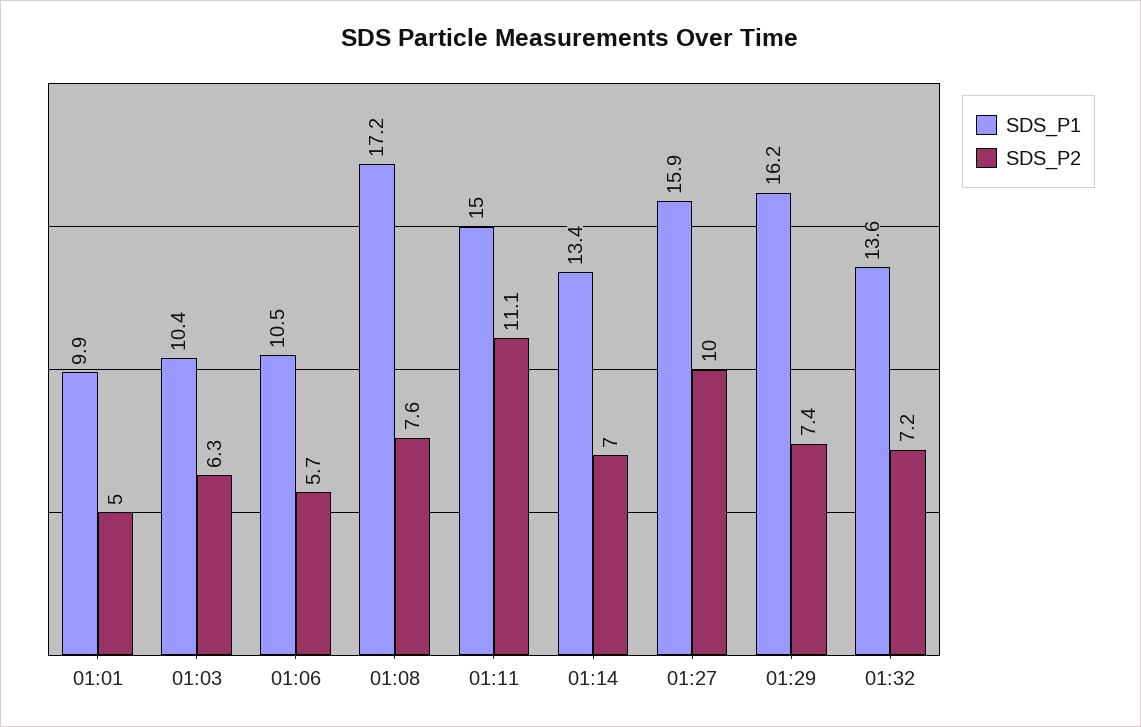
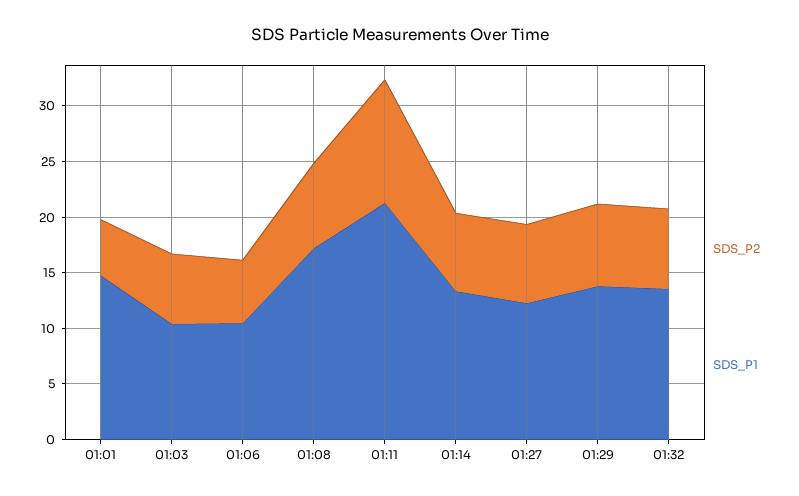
  {
    "SDS_P1": {
-     "01:01": 9.9,
+     "01:01": 15,
      "01:03": 10.4,
      "01:06": 10.5,
      "01:08": 17.2,
-     "01:11": 15,
+     "01:11": 21,
      "01:14": 13.4,
-     "01:27": 15.9,
+     "01:27": 12,
-     "01:29": 16.2,
+     "01:29": 14,
      "01:32": 13.6
    },
    "SDS_P2": {
      "01:01": 5,
      "01:03": 6.3,
      "01:06": 5.7,
      "01:08": 7.6,
      "01:11": 11.1,
      "01:14": 7,
-     "01:27": 10,
+     "01:27": 7,
      "01:29": 7.4,
      "01:32": 7.2
    }
  }

